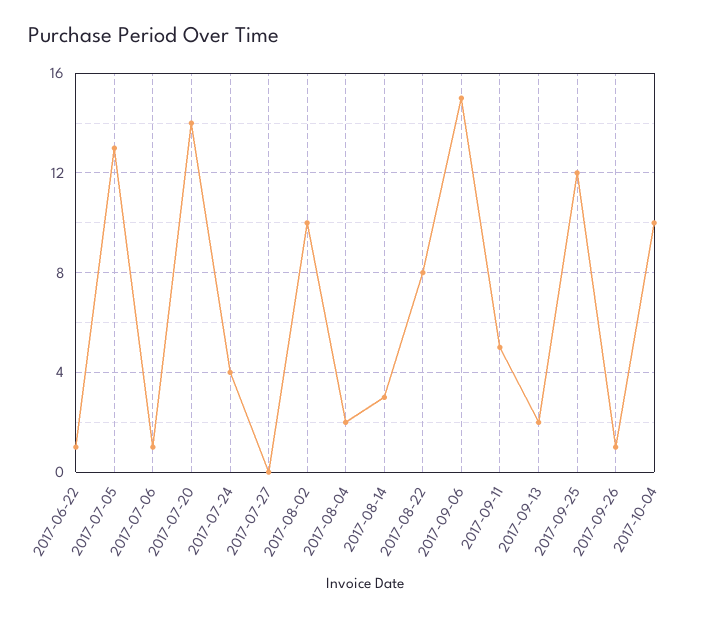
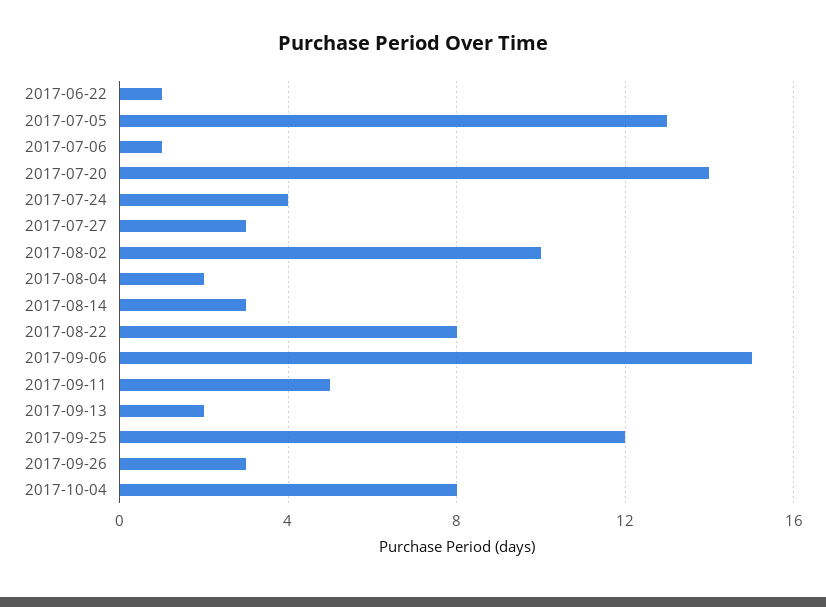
  {
    "2017-06-22": 1,
    "2017-07-05": 13,
    "2017-07-06": 1,
    "2017-07-20": 14,
    "2017-07-24": 4,
-   "2017-07-27": 0,
+   "2017-07-27": 3,
    "2017-08-02": 10,
    "2017-08-04": 2,
    "2017-08-14": 3,
    "2017-08-22": 8,
    "2017-09-06": 15,
    "2017-09-11": 5,
    "2017-09-13": 2,
    "2017-09-25": 12,
-   "2017-09-26": 1,
+   "2017-09-26": 3,
-   "2017-10-04": 10
+   "2017-10-04": 8
  }

